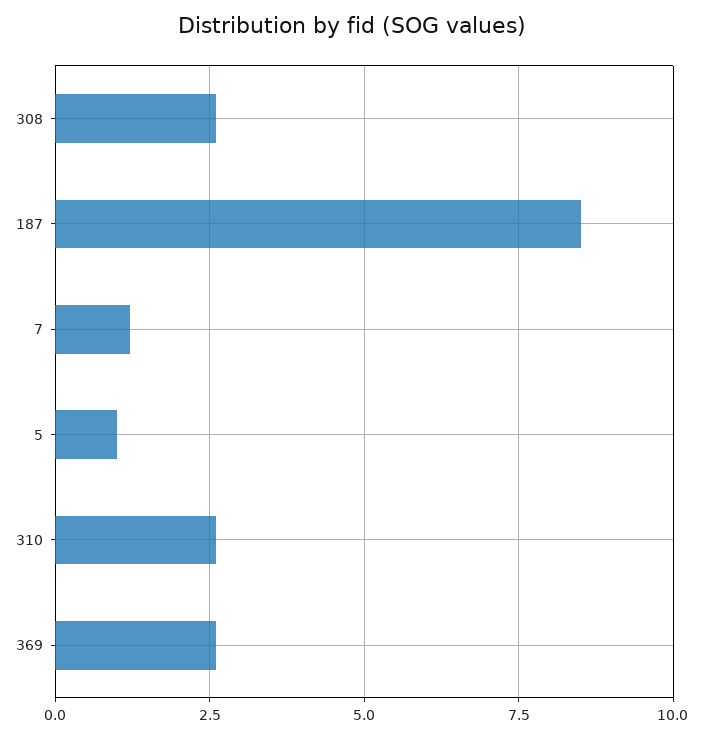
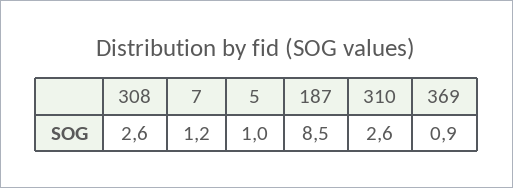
  {
    "308": 2.6,
    "187": 8.5,
    "7": 1.2,
    "5": 1,
    "310": 2.6,
-   "369": 2.5
+   "369": 0.9
  }

